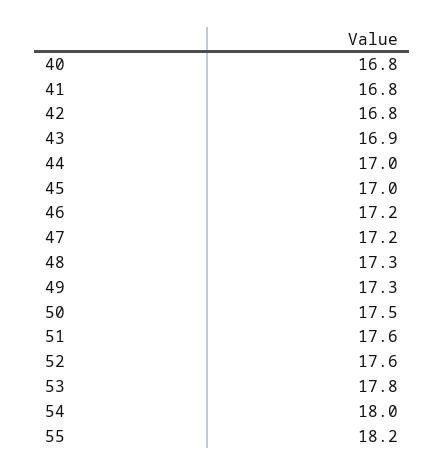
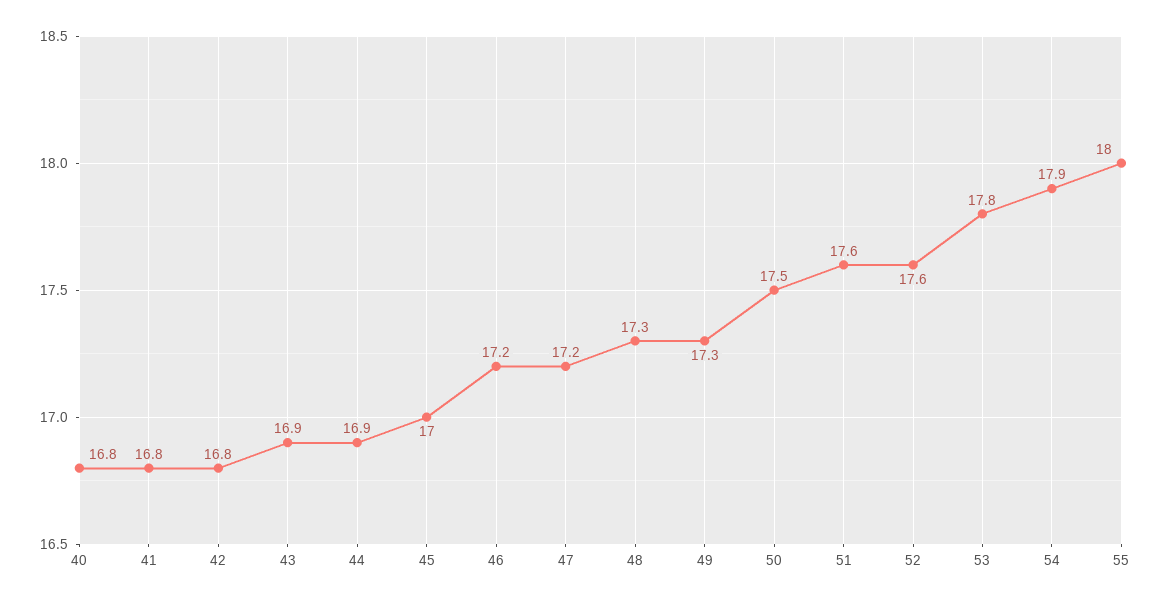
  {
    "40": 16.8,
    "41": 16.8,
    "42": 16.8,
    "43": 16.9,
-   "44": 17,
+   "44": 16.9,
    "45": 17,
    "46": 17.2,
    "47": 17.2,
    "48": 17.3,
    "49": 17.3,
    "50": 17.5,
    "51": 17.6,
    "52": 17.6,
    "53": 17.8,
-   "54": 18,
+   "54": 17.9,
-   "55": 18.2
+   "55": 18
  }

